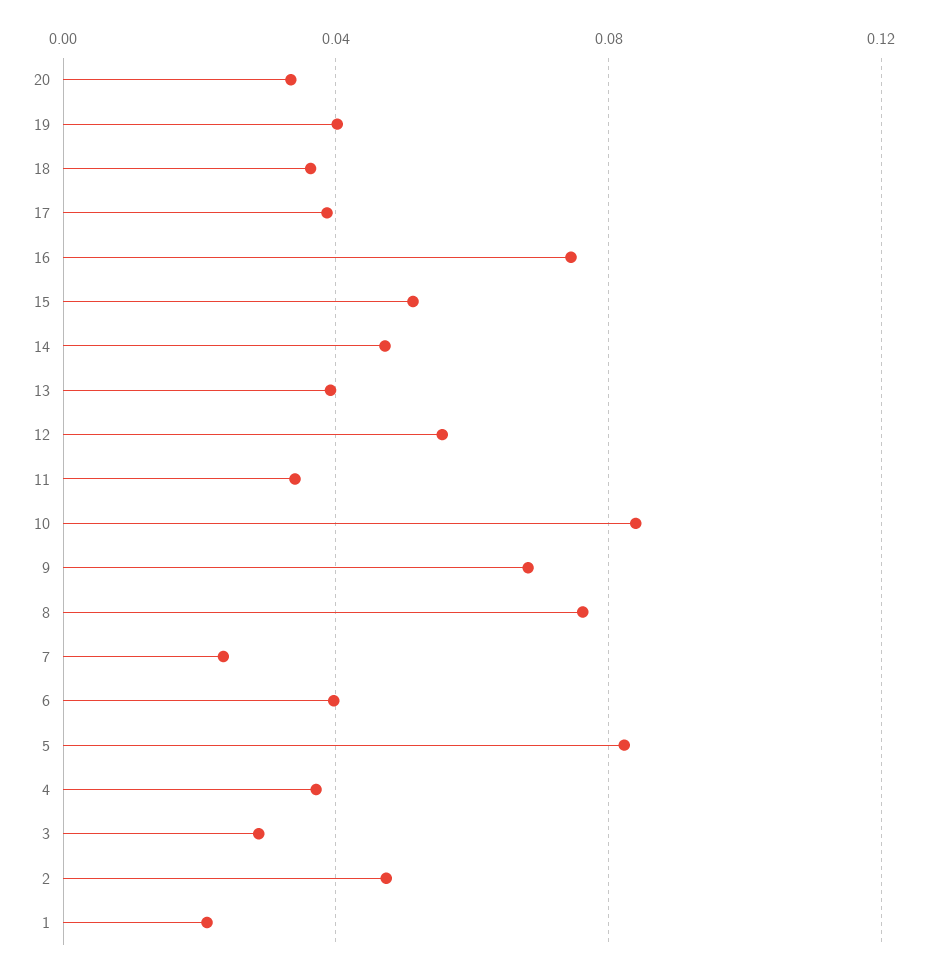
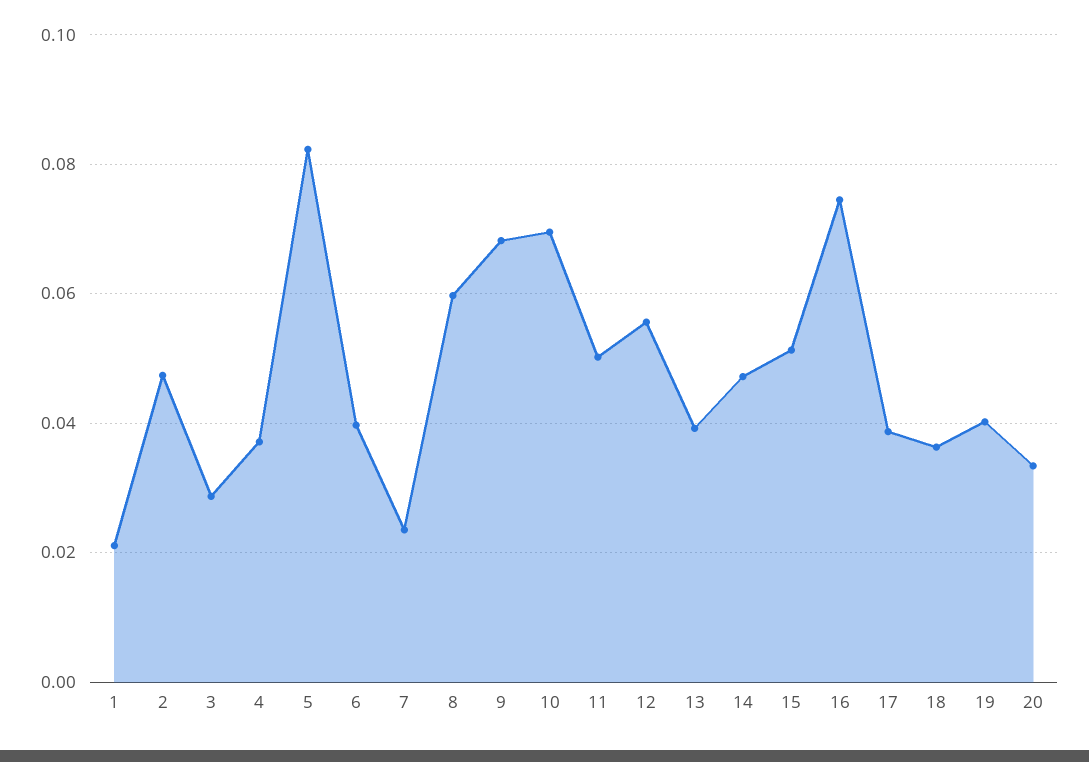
  {
    "20": 0.034,
    "19": 0.04,
    "18": 0.036,
    "17": 0.038,
    "16": 0.074,
    "15": 0.052,
    "14": 0.048,
    "13": 0.04,
    "12": 0.056,
-   "11": 0.035,
+   "11": 0.05,
-   "10": 0.085,
+   "10": 0.07,
    "9": 0.068,
-   "8": 0.075,
+   "8": 0.06,
    "7": 0.024,
    "6": 0.04,
    "5": 0.082,
    "4": 0.038,
    "3": 0.028,
    "2": 0.048,
    "1": 0.022
  }

